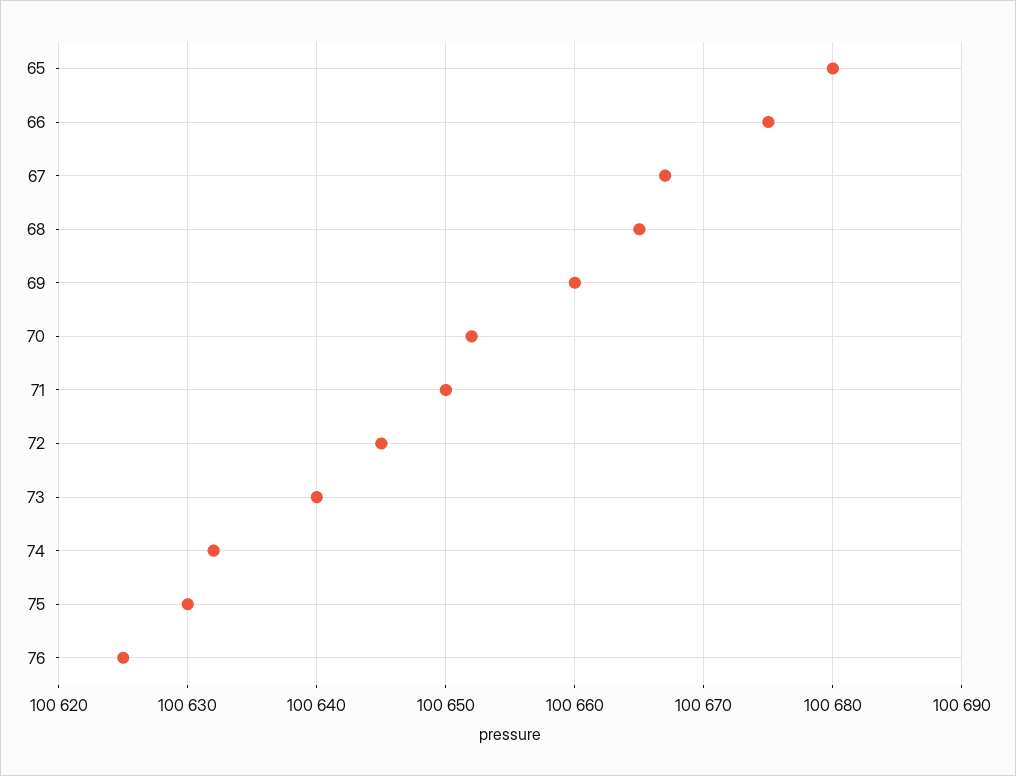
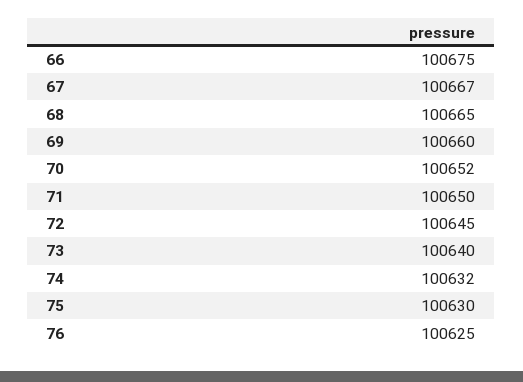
  {
-   "65": 100680,
    "66": 100675,
    "67": 100667,
    "68": 100665,
    "69": 100660,
    "70": 100652,
    "71": 100650,
    "72": 100645,
    "73": 100640,
    "74": 100632,
    "75": 100630,
    "76": 100625
  }

